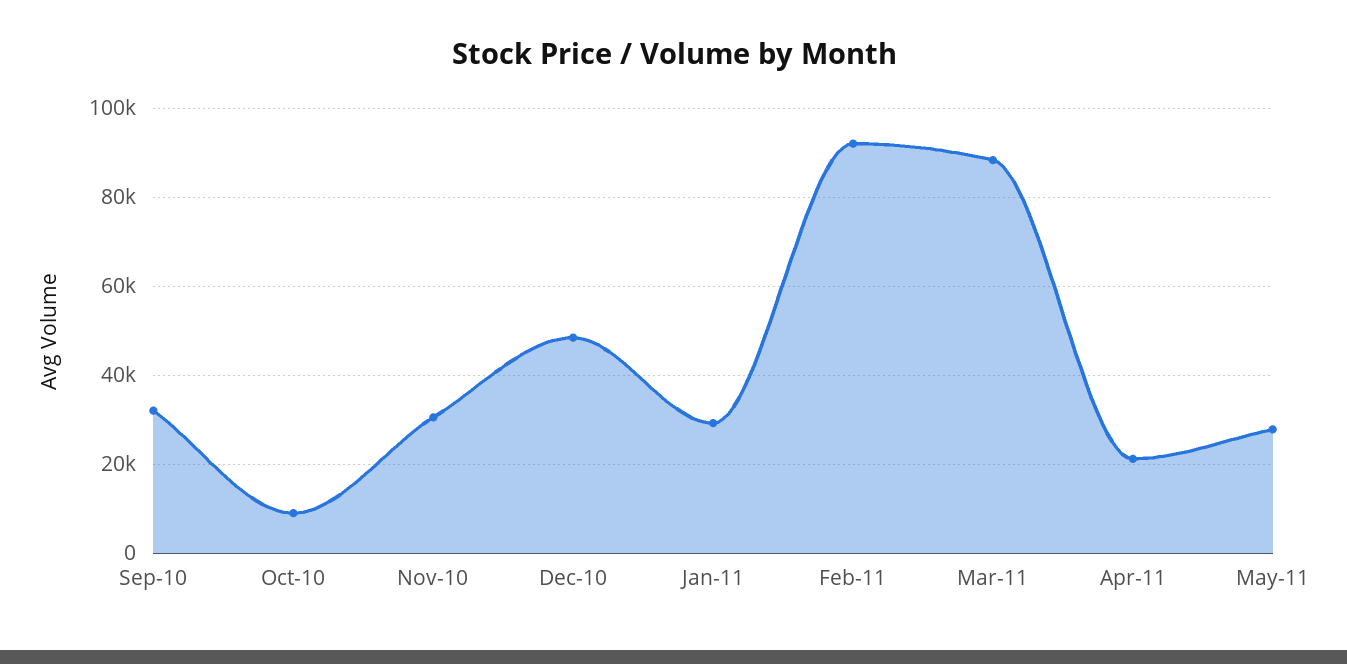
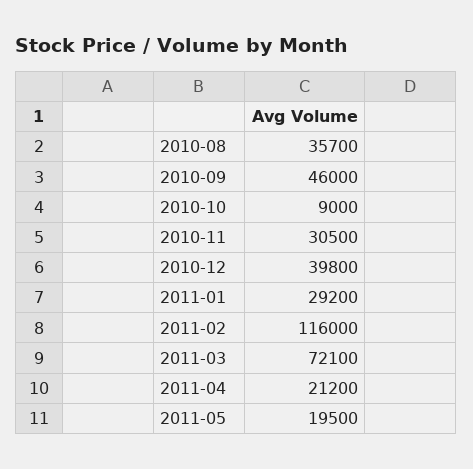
  {
-   "Sep-10": 32000,
+   "Sep-10": 46000,
    "Oct-10": 9000,
    "Nov-10": 30500,
-   "Dec-10": 48000,
+   "Dec-10": 39800,
    "Jan-11": 29200,
-   "Feb-11": 92000,
+   "Feb-11": 116000,
-   "Mar-11": 88000,
+   "Mar-11": 72100,
    "Apr-11": 21200,
-   "May-11": 28000
+   "May-11": 19500,
+   "2010-08": 35700
  }

